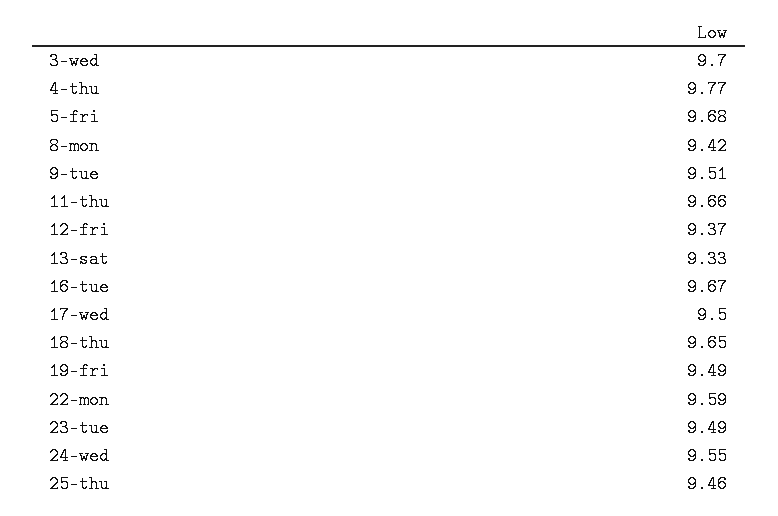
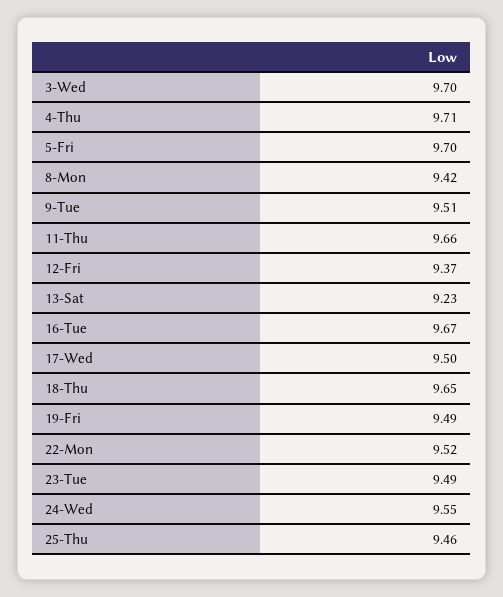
  {
    "3-wed": 9.7,
-   "4-thu": 9.77,
+   "4-thu": 9.71,
-   "5-fri": 9.68,
+   "5-fri": 9.7,
    "8-mon": 9.42,
    "9-tue": 9.51,
    "11-thu": 9.66,
    "12-fri": 9.37,
-   "13-sat": 9.33,
+   "13-sat": 9.23,
    "16-tue": 9.67,
    "17-wed": 9.5,
    "18-thu": 9.65,
    "19-fri": 9.49,
-   "22-mon": 9.59,
+   "22-mon": 9.52,
    "23-tue": 9.49,
    "24-wed": 9.55,
    "25-thu": 9.46
  }

